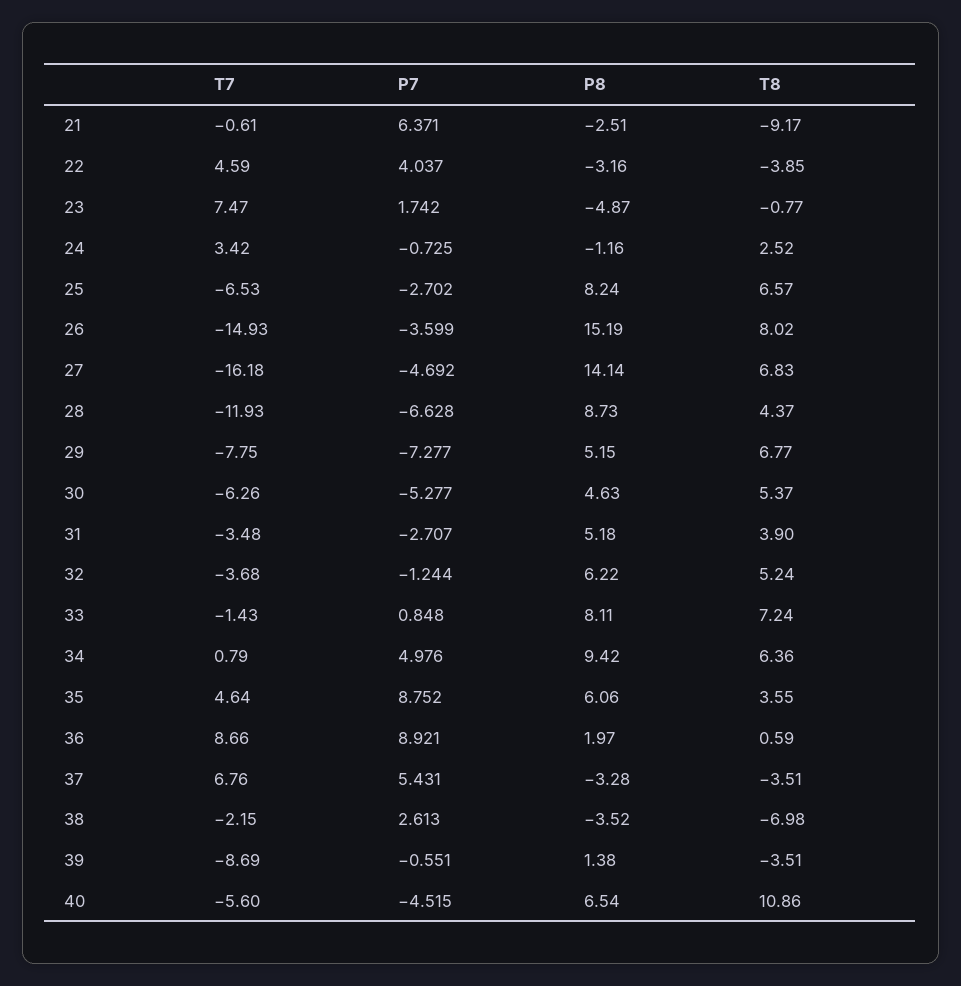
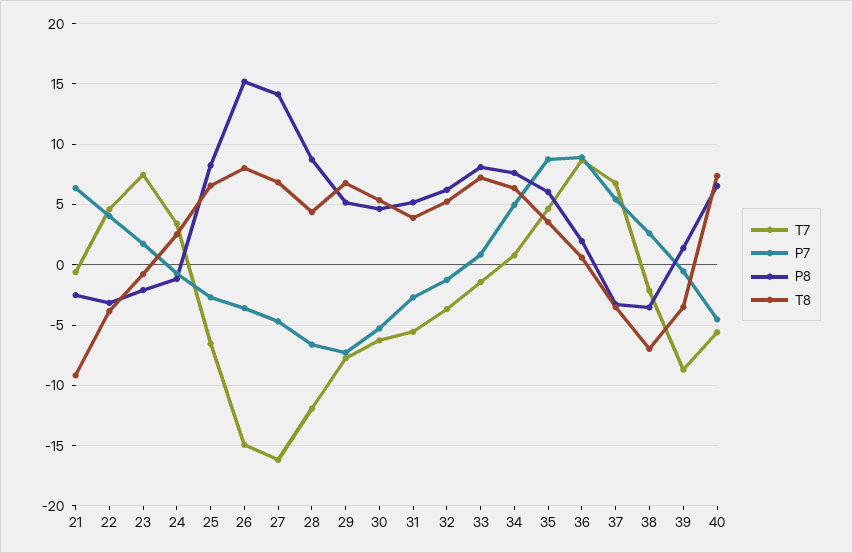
  {
    "T7": {
      "21": -0.61,
      "22": 4.59,
      "23": 7.47,
      "24": 3.42,
      "25": -6.53,
      "26": -14.93,
      "27": -16.18,
      "28": -11.93,
      "29": -7.75,
      "30": -6.26,
-     "31": -3.48,
+     "31": -5.5,
      "32": -3.68,
      "33": -1.43,
      "34": 0.79,
      "35": 4.64,
      "36": 8.66,
      "37": 6.76,
      "38": -2.15,
      "39": -8.69,
      "40": -5.6
    },
    "P7": {
      "21": 6.371,
      "22": 4.037,
      "23": 1.742,
      "24": -0.725,
      "25": -2.702,
      "26": -3.599,
      "27": -4.692,
      "28": -6.628,
      "29": -7.277,
      "30": -5.277,
      "31": -2.707,
      "32": -1.244,
      "33": 0.848,
      "34": 4.976,
      "35": 8.752,
      "36": 8.921,
      "37": 5.431,
      "38": 2.613,
      "39": -0.551,
      "40": -4.515
    },
    "P8": {
      "21": -2.51,
      "22": -3.16,
-     "23": -4.87,
+     "23": -2,
      "24": -1.16,
      "25": 8.24,
      "26": 15.19,
      "27": 14.14,
      "28": 8.73,
      "29": 5.15,
      "30": 4.63,
      "31": 5.18,
      "32": 6.22,
      "33": 8.11,
-     "34": 9.42,
+     "34": 7.5,
      "35": 6.06,
      "36": 1.97,
      "37": -3.28,
      "38": -3.52,
      "39": 1.38,
      "40": 6.54
    },
    "T8": {
      "21": -9.17,
      "22": -3.85,
      "23": -0.77,
      "24": 2.52,
      "25": 6.57,
      "26": 8.02,
      "27": 6.83,
      "28": 4.37,
      "29": 6.77,
      "30": 5.37,
      "31": 3.9,
      "32": 5.24,
      "33": 7.24,
      "34": 6.36,
      "35": 3.55,
      "36": 0.59,
      "37": -3.51,
      "38": -6.98,
      "39": -3.51,
-     "40": 10.86
+     "40": 7.5
    }
  }

